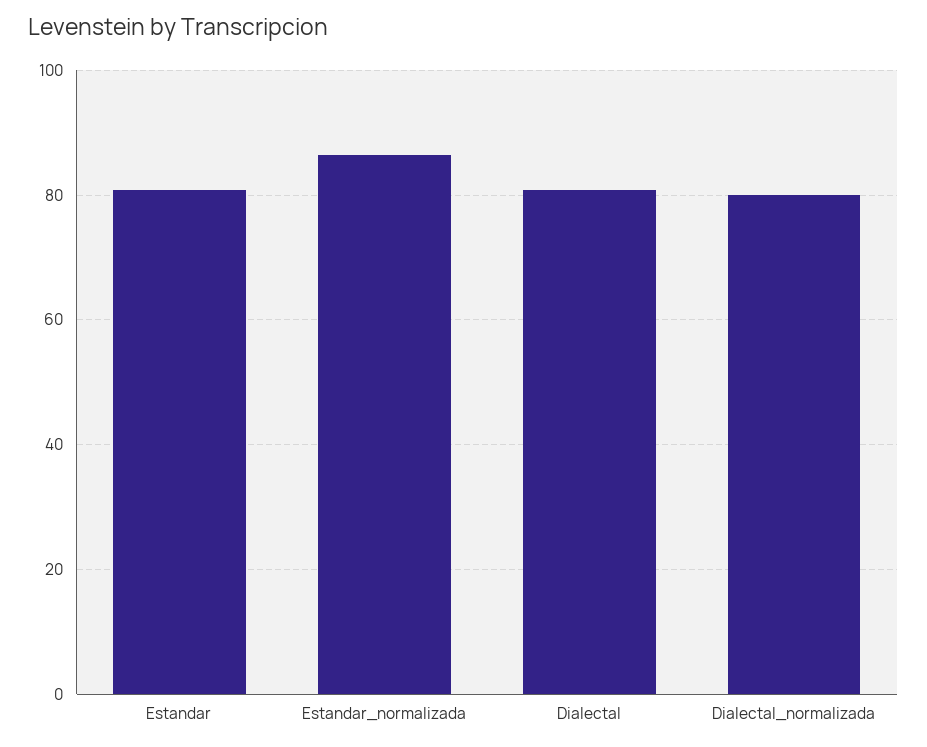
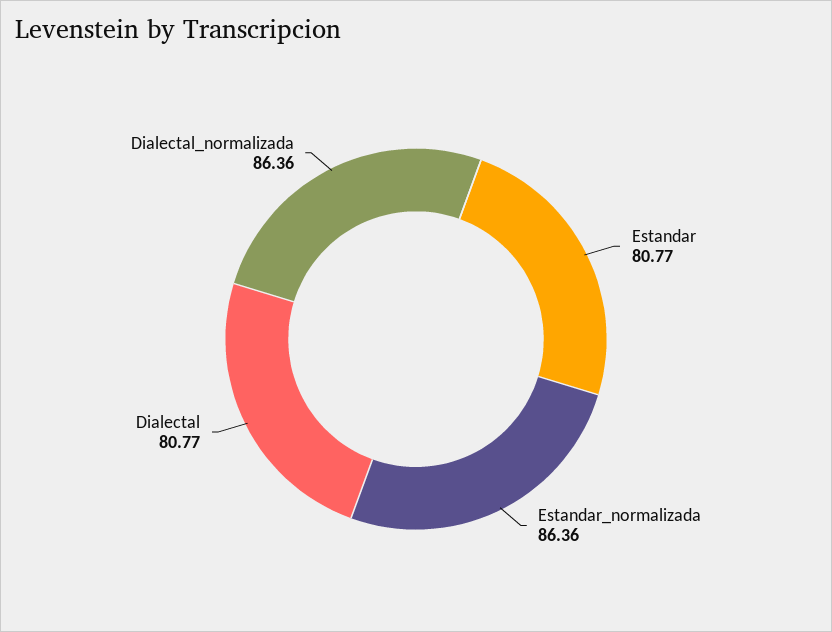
  {
    "Estandar": 80.77,
    "Estandar_normalizada": 86.36,
    "Dialectal": 80.77,
-   "Dialectal_normalizada": 80
+   "Dialectal_normalizada": 86.36
  }

